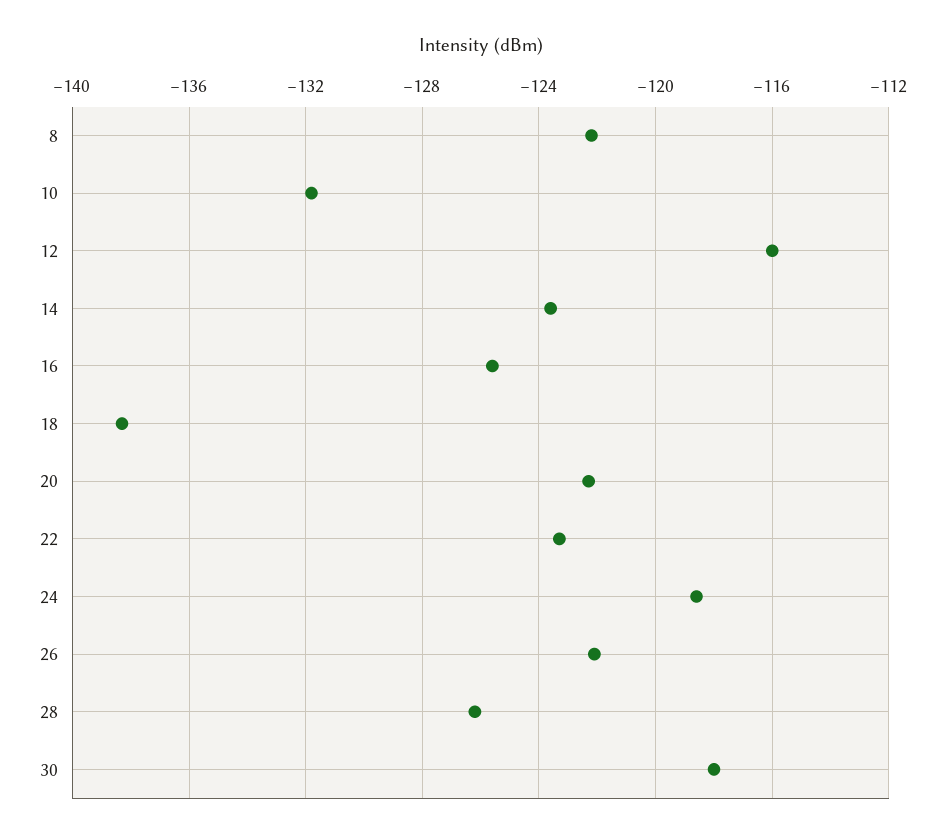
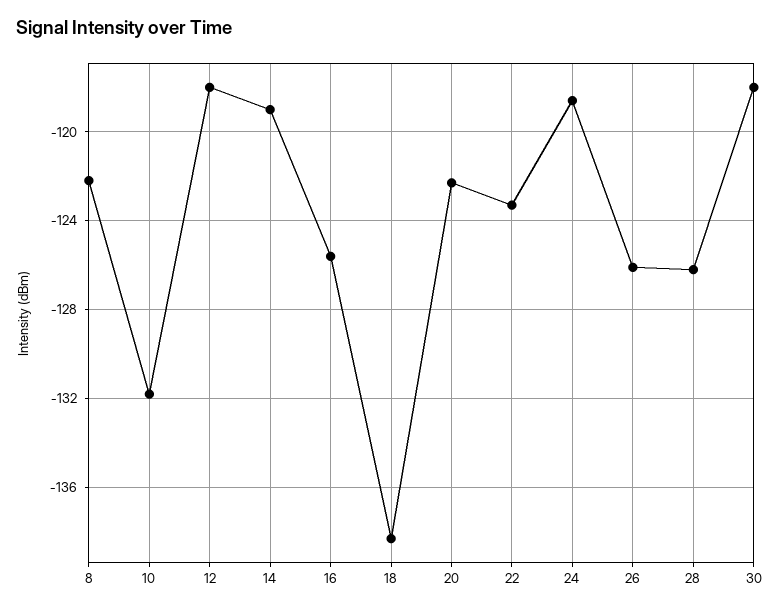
  {
    "8": -122,
    "10": -132,
-   "12": -116,
+   "12": -118,
-   "14": -123.5,
+   "14": -119,
    "16": -125.5,
    "18": -138.5,
    "20": -122.5,
    "22": -123.5,
    "24": -118.5,
-   "26": -122,
+   "26": -126,
    "28": -126,
    "30": -118
  }

